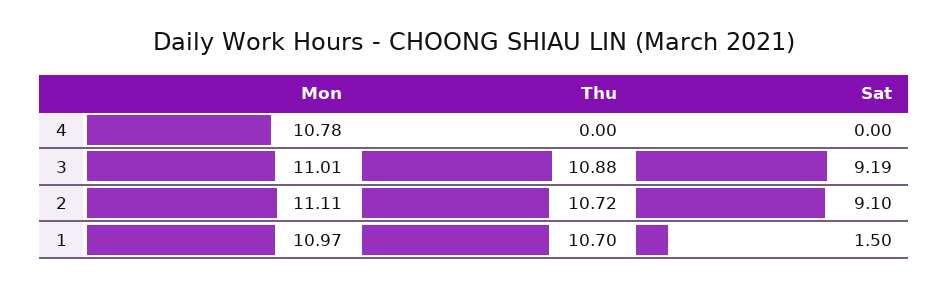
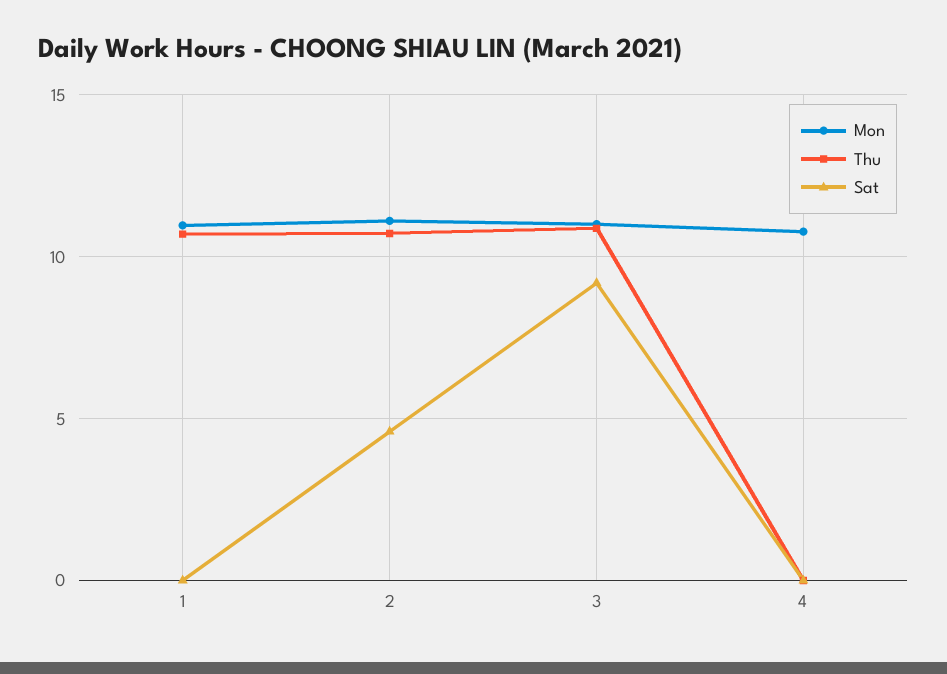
  {
    "Mon": {
      "4": 10.78,
      "3": 11.01,
      "2": 11.11,
      "1": 10.97
    },
    "Thu": {
      "4": 0,
      "3": 10.88,
      "2": 10.72,
      "1": 10.7
    },
    "Sat": {
      "4": 0,
      "3": 9.19,
-     "2": 9.1,
+     "2": 4.5,
-     "1": 1.5
+     "1": 0
    }
  }

